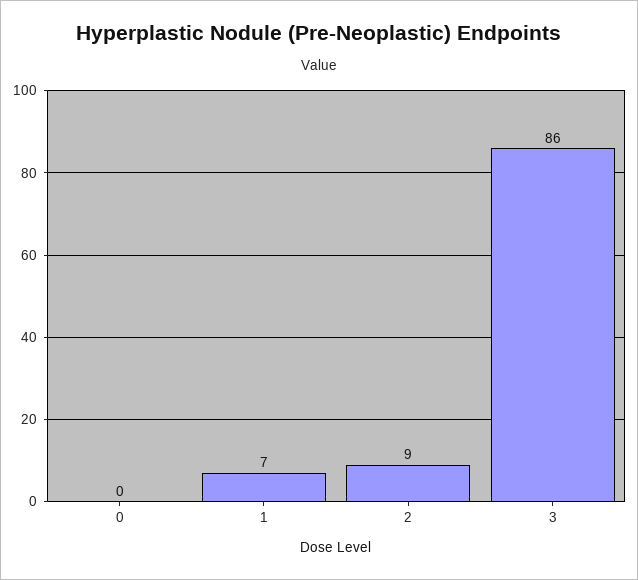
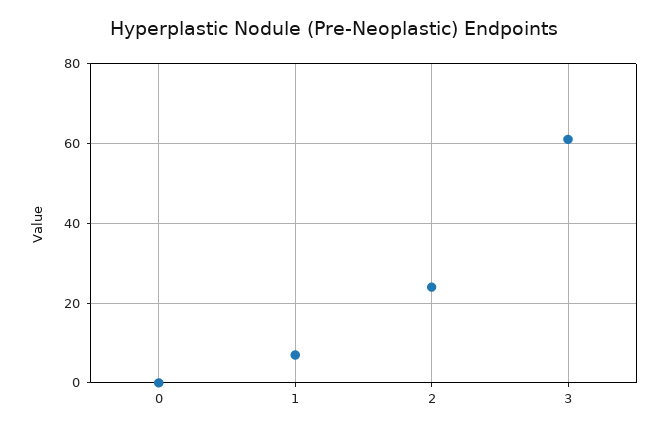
  {
    "0": 0,
    "1": 7,
-   "2": 9,
+   "2": 25,
-   "3": 86
+   "3": 60
  }

